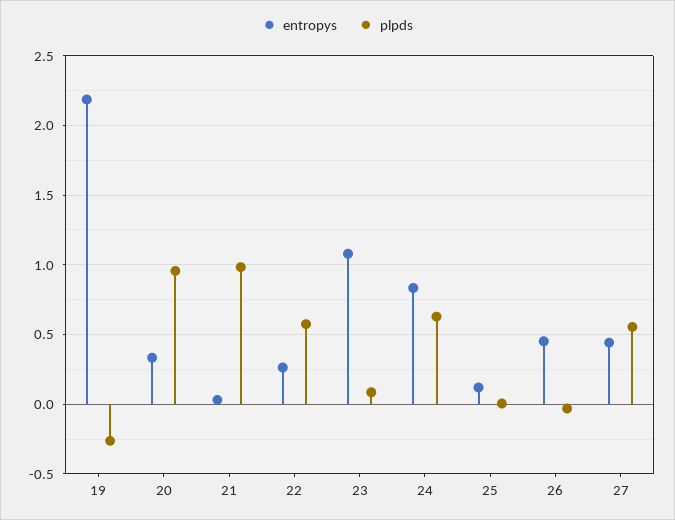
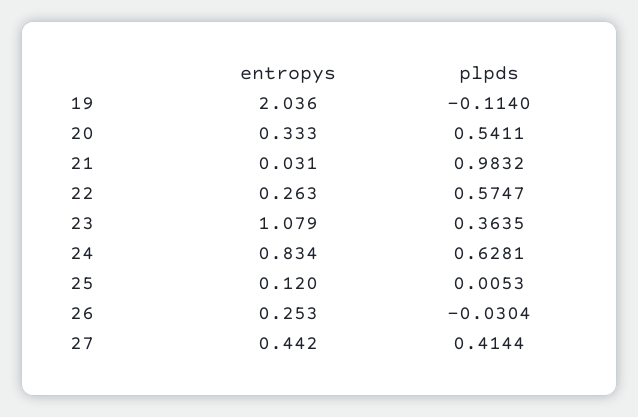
  {
    "entropys": {
-     "19": 2.2,
+     "19": 2.036,
      "20": 0.333,
      "21": 0.031,
      "22": 0.263,
      "23": 1.079,
      "24": 0.834,
      "25": 0.12,
-     "26": 0.45,
+     "26": 0.253,
      "27": 0.442
    },
    "plpds": {
-     "19": -0.25,
+     "19": -0.114,
-     "20": 0.95,
+     "20": 0.5411,
      "21": 0.9832,
      "22": 0.5747,
-     "23": 0.1,
+     "23": 0.3635,
      "24": 0.6281,
      "25": 0.0053,
      "26": -0.0304,
-     "27": 0.55
+     "27": 0.4144
    }
  }

